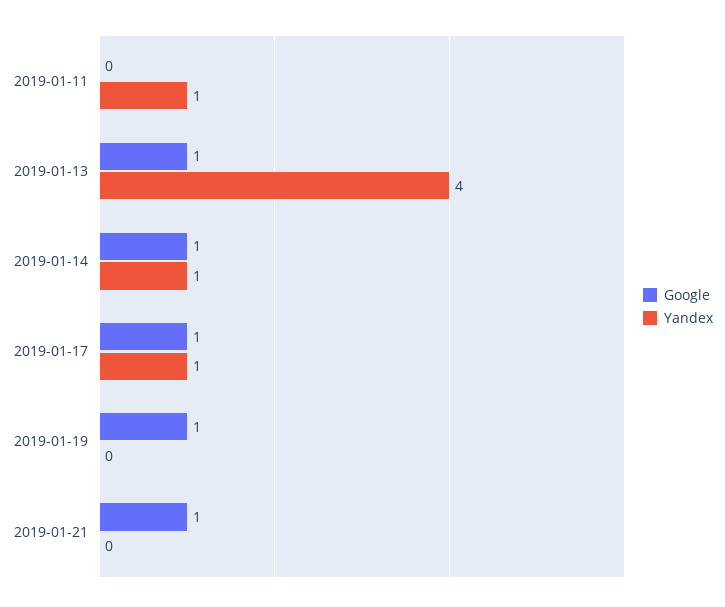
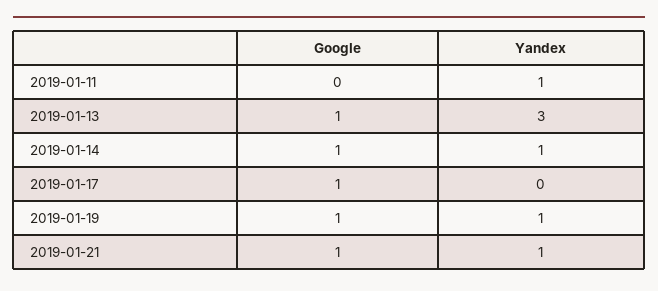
  {
    "Google": {
      "2019-01-11": 0,
      "2019-01-13": 1,
      "2019-01-14": 1,
      "2019-01-17": 1,
      "2019-01-19": 1,
      "2019-01-21": 1
    },
    "Yandex": {
      "2019-01-11": 1,
-     "2019-01-13": 4,
+     "2019-01-13": 3,
      "2019-01-14": 1,
-     "2019-01-17": 1,
+     "2019-01-17": 0,
-     "2019-01-19": 0,
+     "2019-01-19": 1,
-     "2019-01-21": 0
+     "2019-01-21": 1
    }
  }

